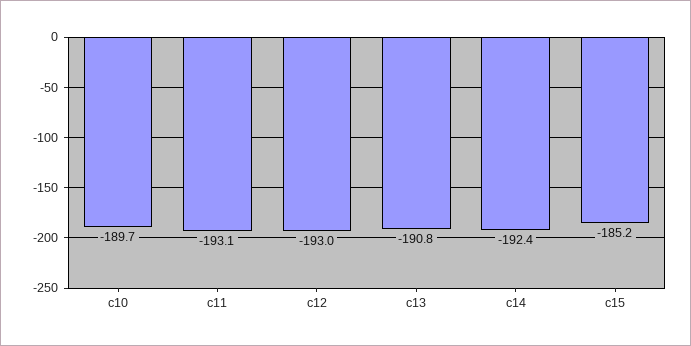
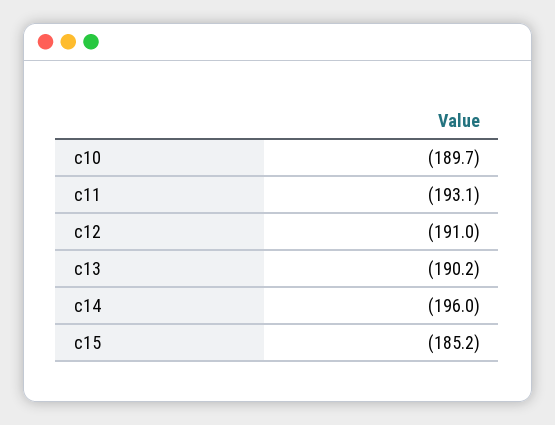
  {
    "c10": -189.7,
    "c11": -193.1,
-   "c12": -193,
+   "c12": -191,
-   "c13": -190.8,
+   "c13": -190.2,
-   "c14": -192.4,
+   "c14": -196,
    "c15": -185.2
  }

